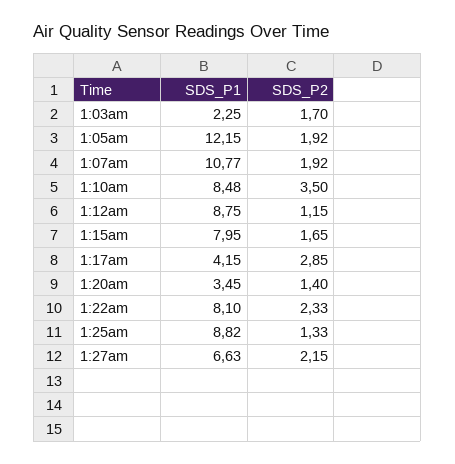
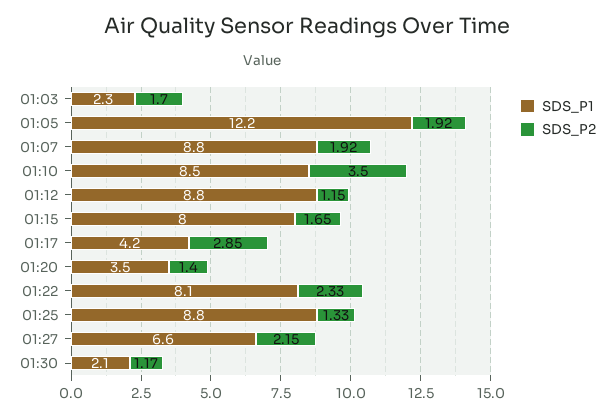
  {
    "SDS_P1": {
      "1:03am": 2.25,
      "1:05am": 12.15,
-     "1:07am": 10.77,
+     "1:07am": 8.8,
      "1:10am": 8.48,
      "1:12am": 8.75,
      "1:15am": 7.95,
      "1:17am": 4.15,
      "1:20am": 3.45,
      "1:22am": 8.1,
      "1:25am": 8.82,
-     "1:27am": 6.63
+     "1:27am": 6.63,
+     "01:30": 2.1
    },
    "SDS_P2": {
      "1:03am": 1.7,
      "1:05am": 1.92,
      "1:07am": 1.92,
      "1:10am": 3.5,
      "1:12am": 1.15,
      "1:15am": 1.65,
      "1:17am": 2.85,
      "1:20am": 1.4,
      "1:22am": 2.33,
      "1:25am": 1.33,
-     "1:27am": 2.15
+     "1:27am": 2.15,
+     "01:30": 1.17
    }
  }

